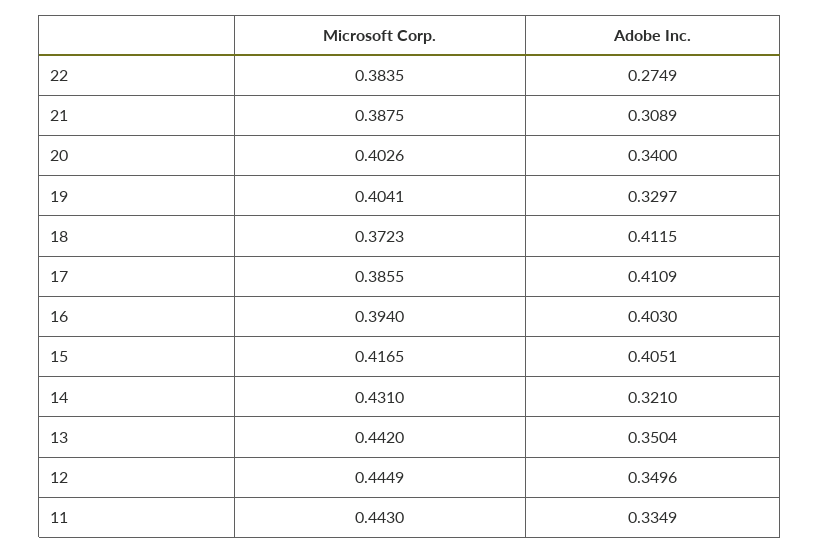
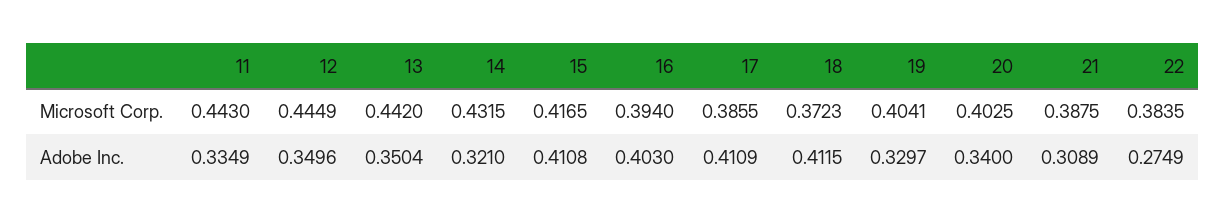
  {
    "Microsoft Corp.": {
      "22": 0.3835,
      "21": 0.3875,
-     "20": 0.4026,
+     "20": 0.4025,
      "19": 0.4041,
      "18": 0.3723,
      "17": 0.3855,
      "16": 0.394,
      "15": 0.4165,
-     "14": 0.431,
+     "14": 0.4315,
      "13": 0.442,
      "12": 0.4449,
      "11": 0.443
    },
    "Adobe Inc.": {
      "22": 0.2749,
      "21": 0.3089,
      "20": 0.34,
      "19": 0.3297,
      "18": 0.4115,
      "17": 0.4109,
      "16": 0.403,
-     "15": 0.4051,
+     "15": 0.4108,
      "14": 0.321,
      "13": 0.3504,
      "12": 0.3496,
      "11": 0.3349
    }
  }

